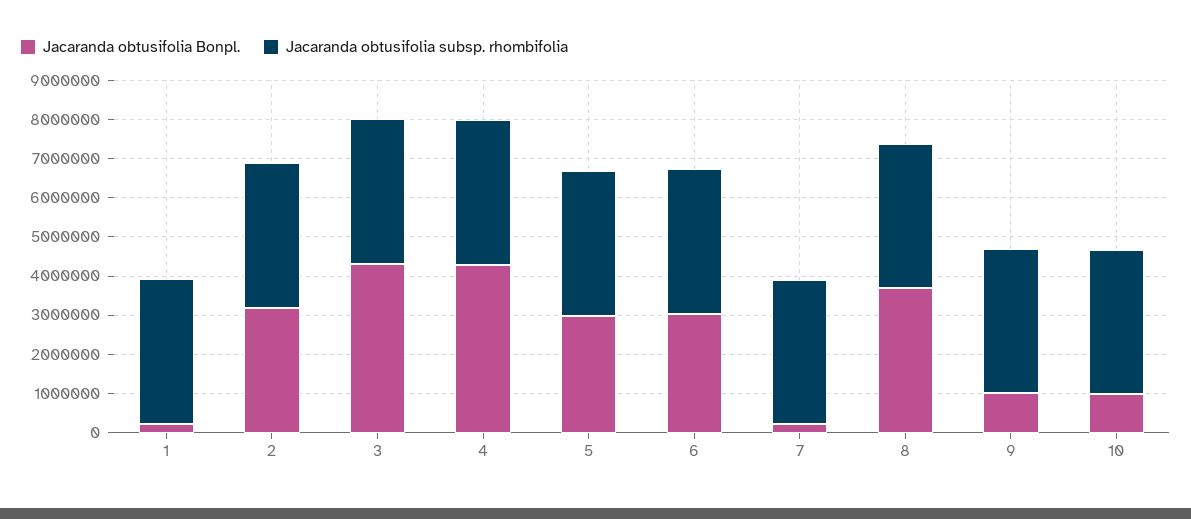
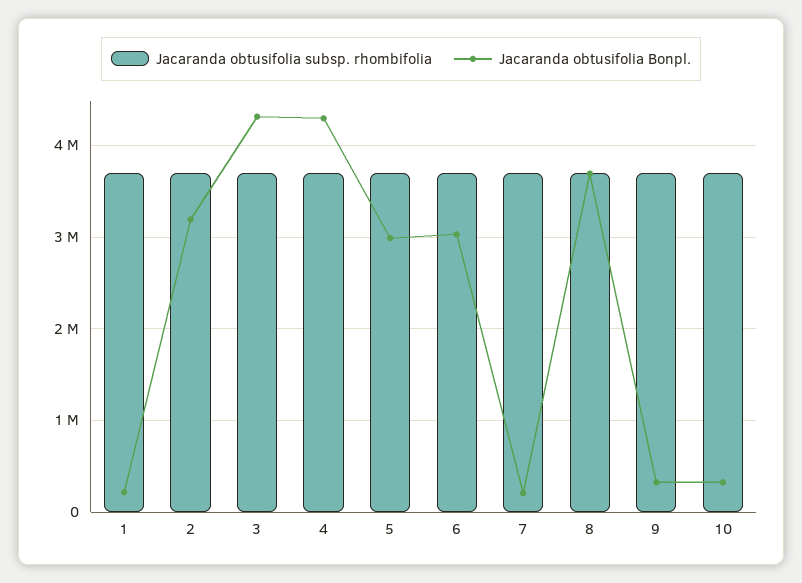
  {
    "Jacaranda obtusifolia Bonpl.": {
      "1": 200000,
      "2": 3200000,
      "3": 4300000,
      "4": 4300000,
      "5": 3000000,
      "6": 3000000,
      "7": 200000,
      "8": 3700000,
-     "9": 1000000,
+     "9": 300000,
-     "10": 1000000
+     "10": 300000
    },
    "Jacaranda obtusifolia subsp. rhombifolia": {
      "1": 3700000,
      "2": 3700000,
      "3": 3700000,
      "4": 3700000,
      "5": 3700000,
      "6": 3700000,
      "7": 3700000,
      "8": 3700000,
      "9": 3700000,
      "10": 3700000
    }
  }

